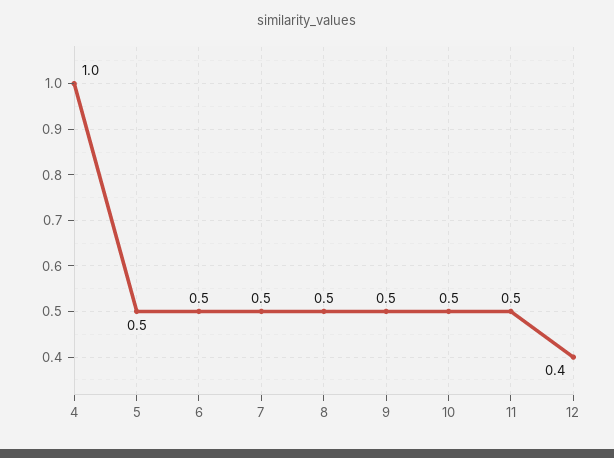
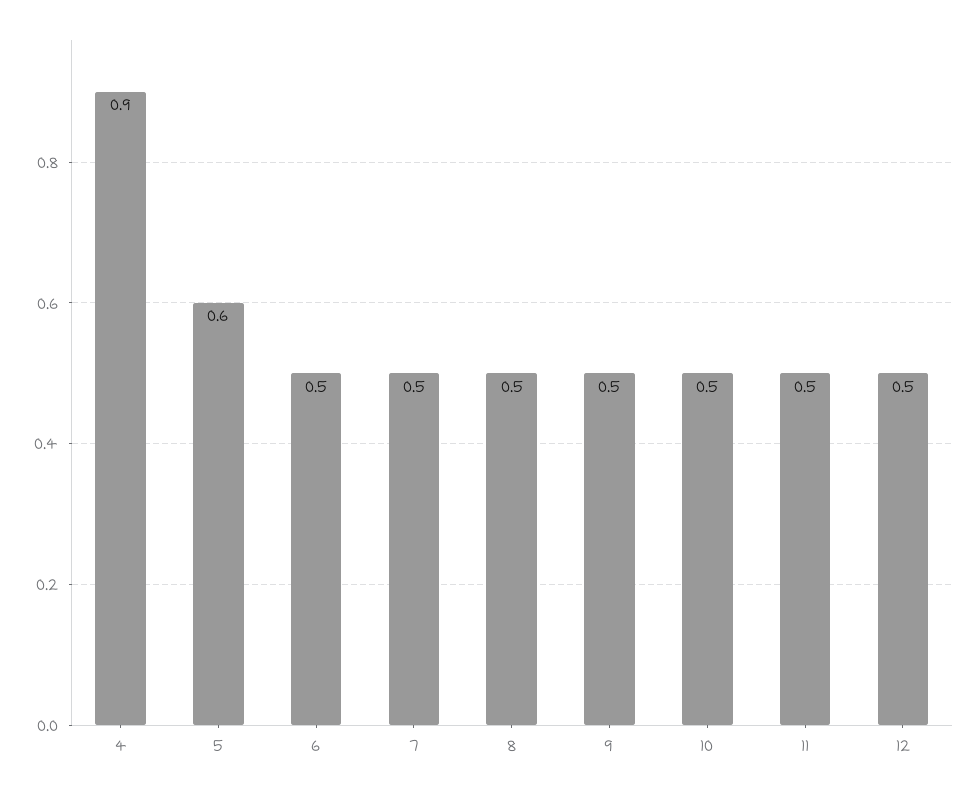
  {
-   "4": 1,
+   "4": 0.9,
-   "5": 0.5,
+   "5": 0.6,
    "6": 0.5,
    "7": 0.5,
    "8": 0.5,
    "9": 0.5,
    "10": 0.5,
    "11": 0.5,
-   "12": 0.4
+   "12": 0.5
  }

